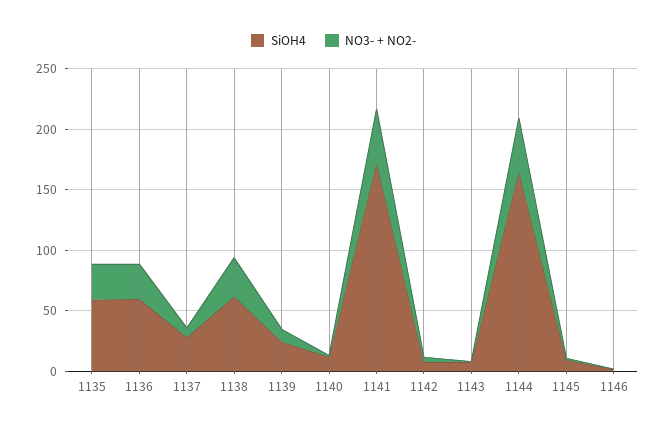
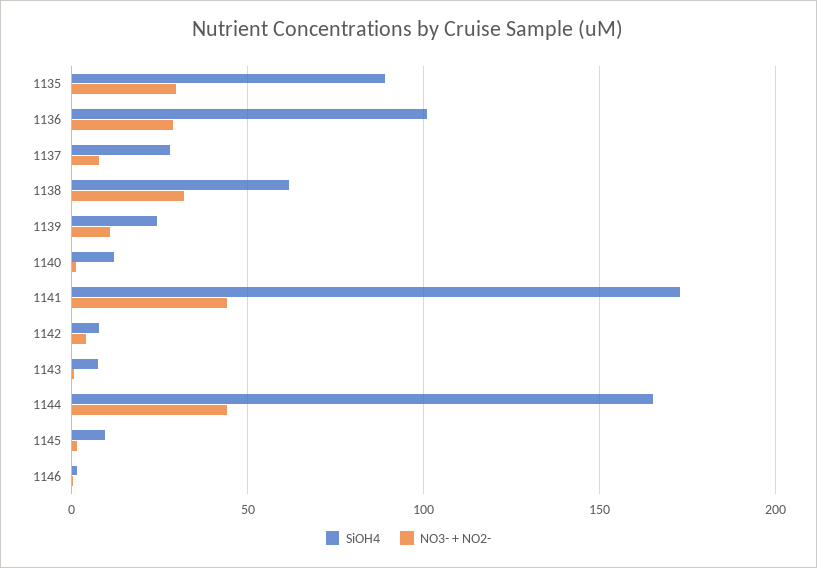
  {
    "SiOH4": {
-     "1135": 60,
+     "1135": 90,
-     "1136": 60,
+     "1136": 100,
      "1137": 30,
      "1138": 60,
      "1139": 25,
      "1140": 10,
      "1141": 175,
      "1142": 10,
      "1143": 5,
      "1144": 165,
      "1145": 10,
      "1146": 0
    },
    "NO3- + NO2-": {
      "1135": 30,
      "1136": 30,
      "1137": 10,
      "1138": 30,
      "1139": 10,
      "1140": 0,
      "1141": 45,
      "1142": 5,
      "1143": 0,
      "1144": 45,
      "1145": 0,
      "1146": 0
    }
  }

